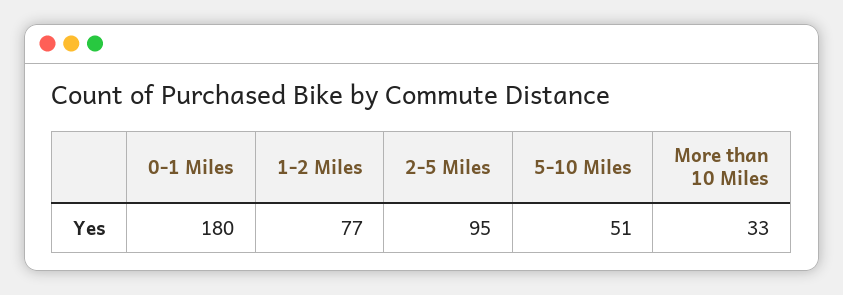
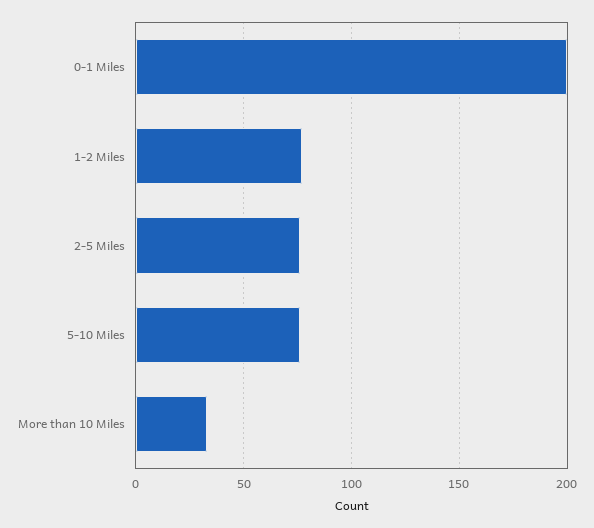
  {
-   "0-1 Miles": 180,
+   "0-1 Miles": 200,
    "1-2 Miles": 77,
-   "2-5 Miles": 95,
+   "2-5 Miles": 75,
-   "5-10 Miles": 51,
+   "5-10 Miles": 75,
    "More than 10 Miles": 33
  }

